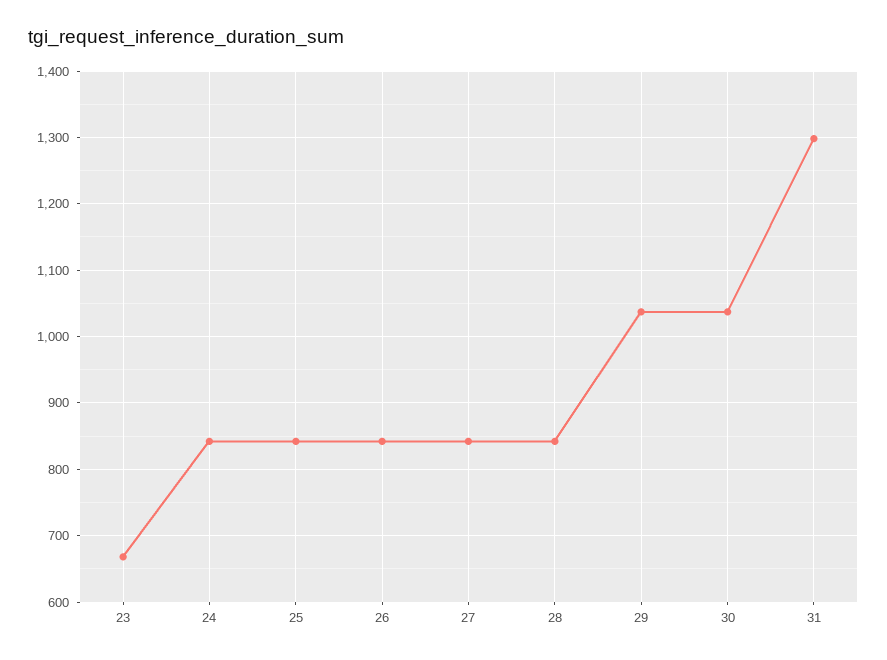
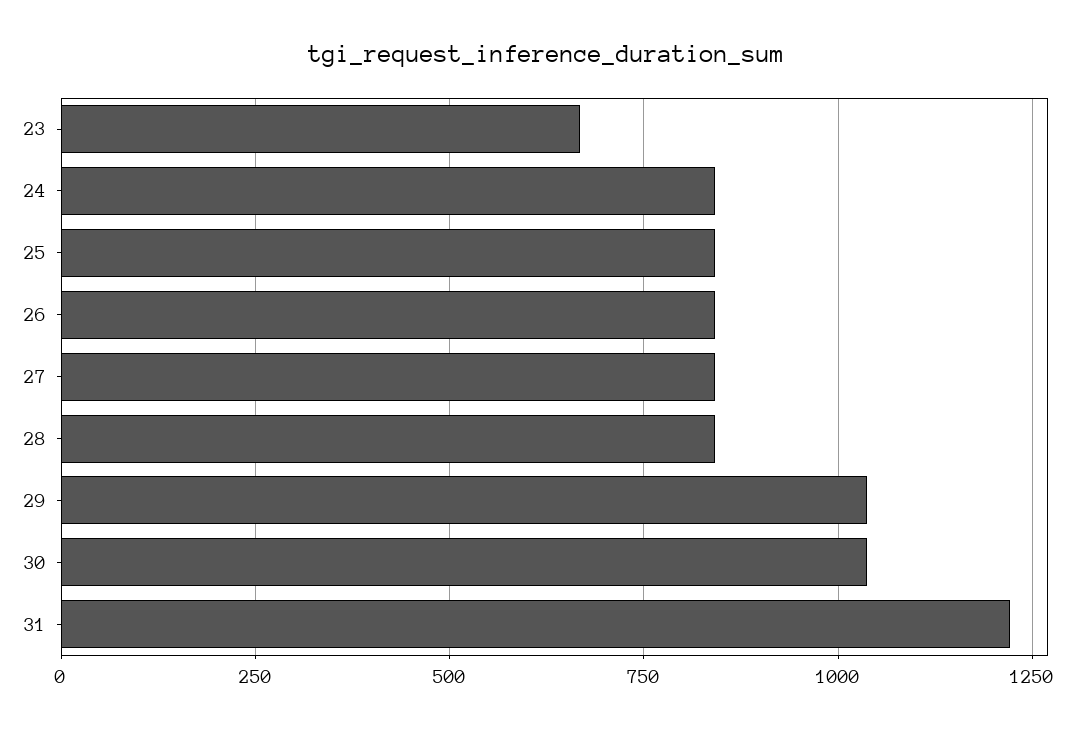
  {
    "23": 670,
    "24": 840,
    "25": 840,
    "26": 840,
    "27": 840,
    "28": 840,
    "29": 1040,
    "30": 1040,
-   "31": 1300
+   "31": 1225
  }

